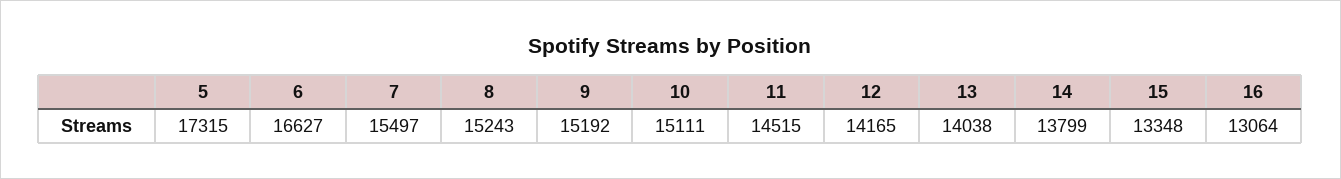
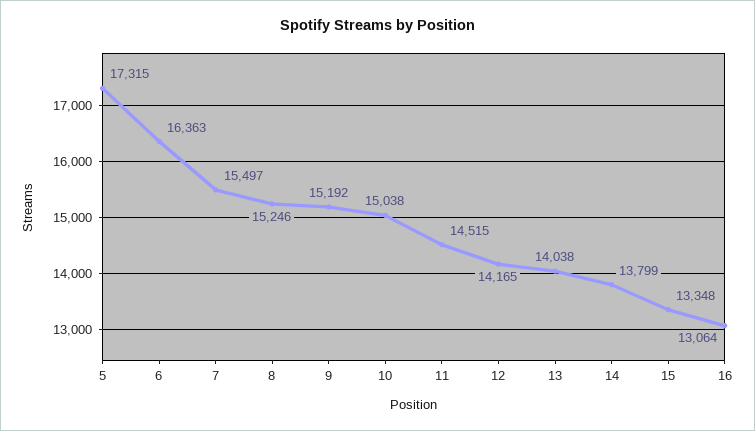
  {
    "5": 17315,
-   "6": 16627,
+   "6": 16363,
    "7": 15497,
-   "8": 15243,
+   "8": 15246,
    "9": 15192,
-   "10": 15111,
+   "10": 15038,
    "11": 14515,
    "12": 14165,
    "13": 14038,
    "14": 13799,
    "15": 13348,
    "16": 13064
  }

